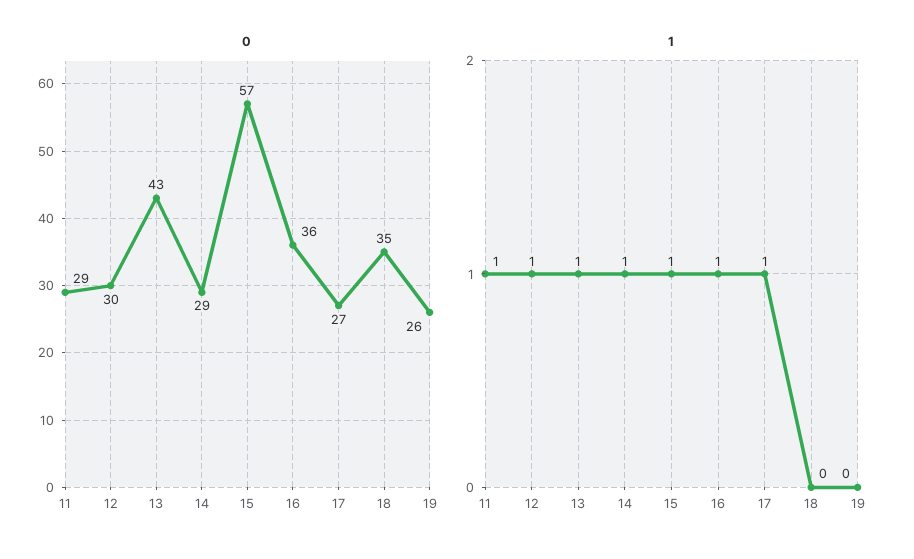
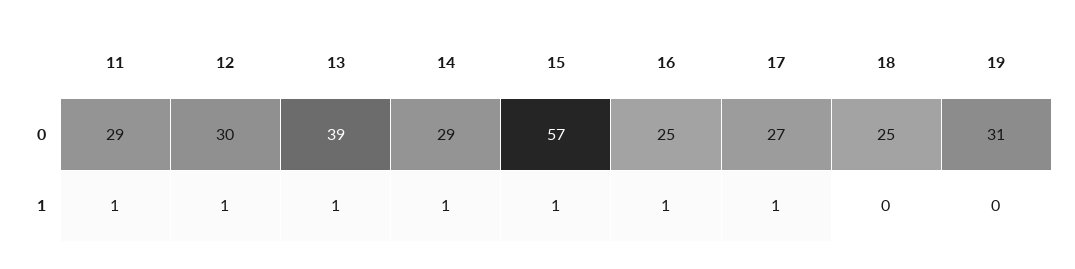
  {
    "0": {
      "11": 29,
      "12": 30,
-     "13": 43,
+     "13": 39,
      "14": 29,
      "15": 57,
-     "16": 36,
+     "16": 25,
      "17": 27,
-     "18": 35,
+     "18": 25,
-     "19": 26
+     "19": 31
    },
    "1": {
      "11": 1,
      "12": 1,
      "13": 1,
      "14": 1,
      "15": 1,
      "16": 1,
      "17": 1,
      "18": 0,
      "19": 0
    }
  }

